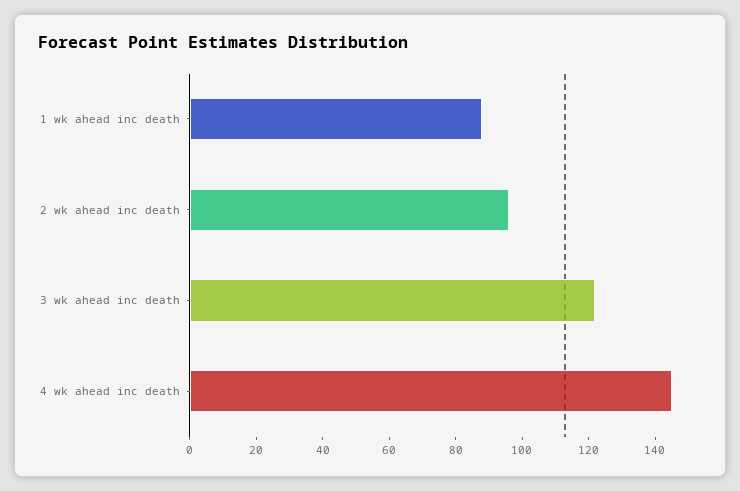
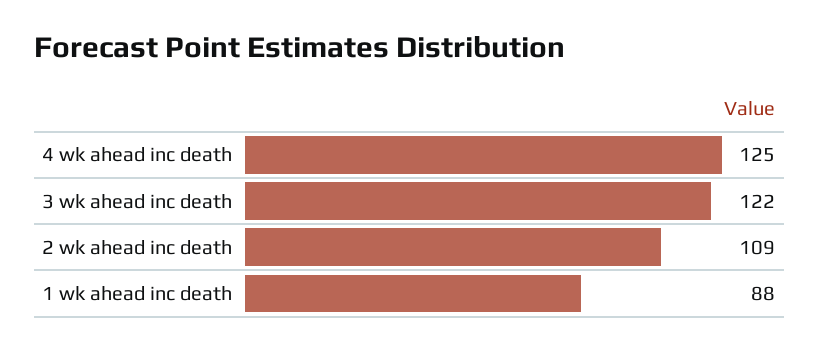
  {
    "1 wk ahead inc death": 88,
-   "2 wk ahead inc death": 95,
+   "2 wk ahead inc death": 109,
    "3 wk ahead inc death": 122,
-   "4 wk ahead inc death": 145
+   "4 wk ahead inc death": 125
  }

